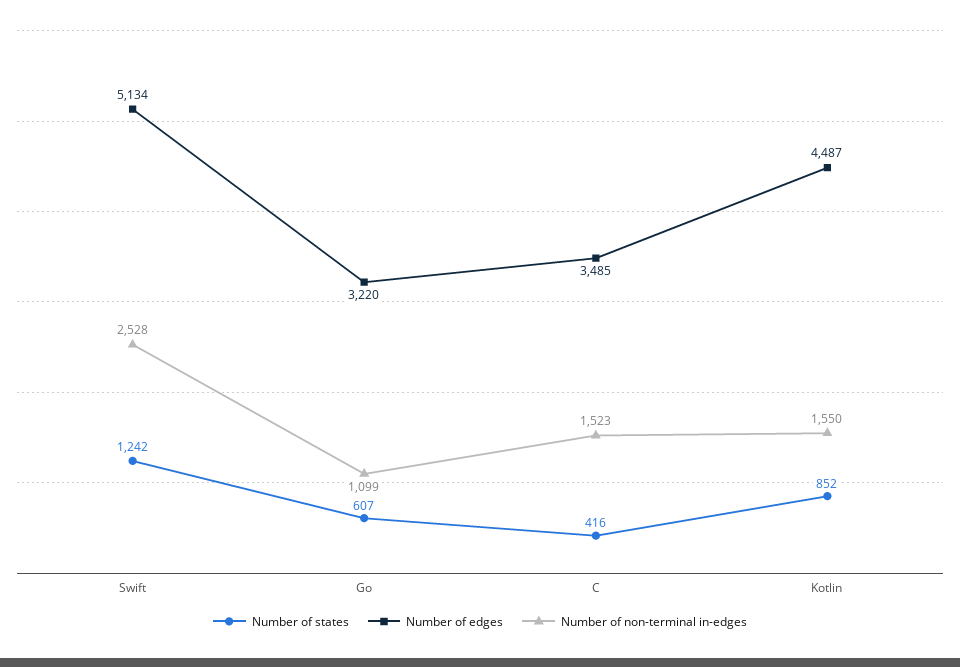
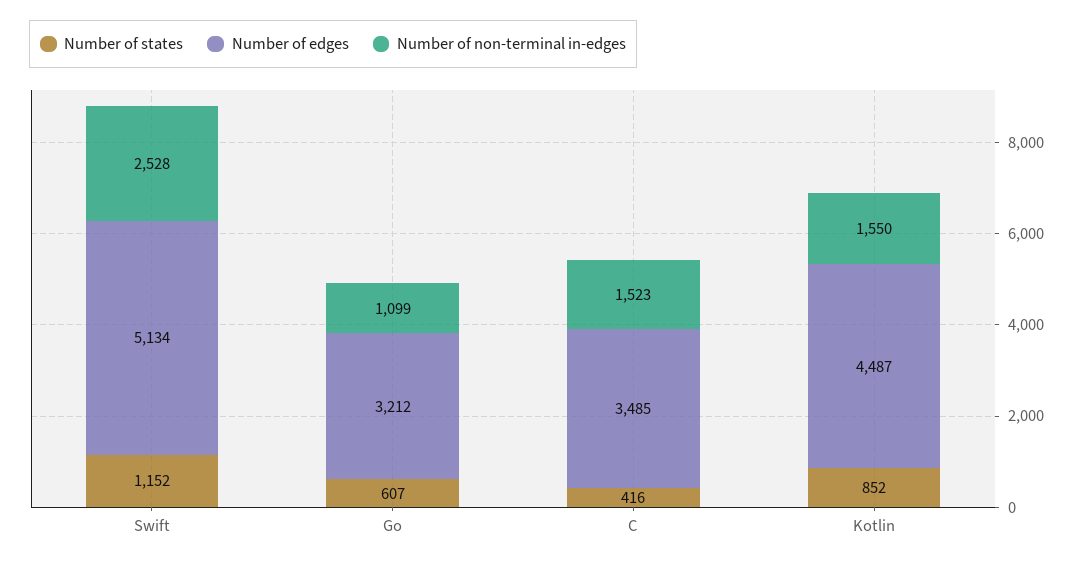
  {
    "Number of states": {
-     "Swift": 1242,
+     "Swift": 1152,
      "Go": 607,
      "C": 416,
      "Kotlin": 852
    },
    "Number of edges": {
      "Swift": 5134,
-     "Go": 3220,
+     "Go": 3212,
      "C": 3485,
      "Kotlin": 4487
    },
    "Number of non-terminal in-edges": {
      "Swift": 2528,
      "Go": 1099,
      "C": 1523,
      "Kotlin": 1550
    }
  }

